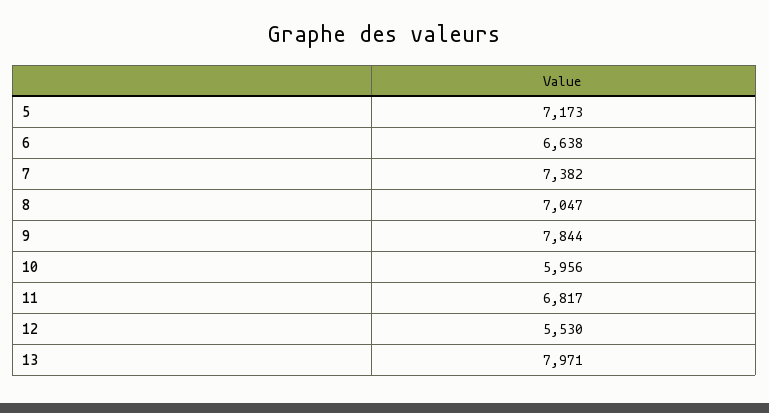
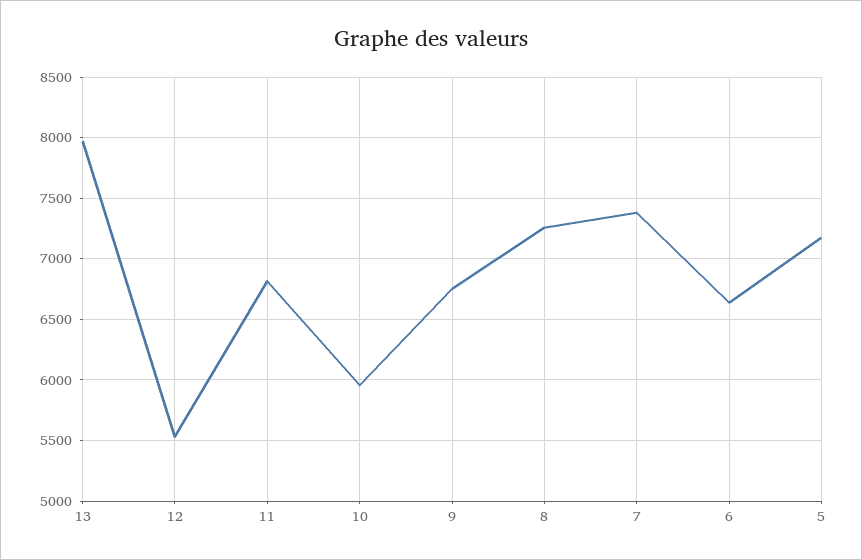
  {
    "5": 7173,
    "6": 6638,
    "7": 7382,
-   "8": 7047,
+   "8": 7250,
-   "9": 7844,
+   "9": 6750,
    "10": 5956,
    "11": 6817,
    "12": 5530,
    "13": 7971
  }

